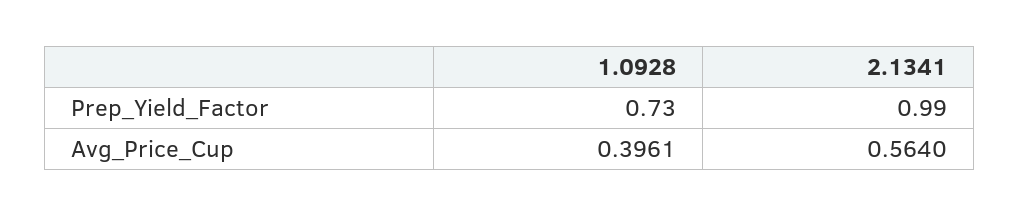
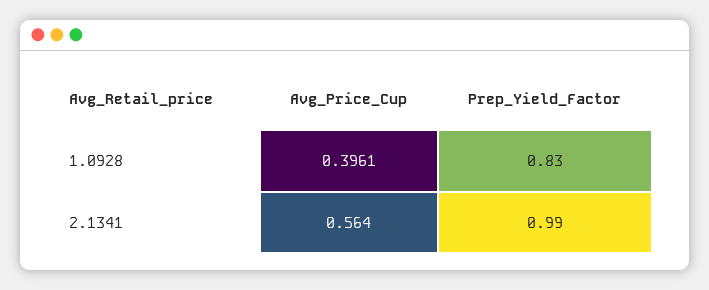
  {
    "1.0928": {
-     "Prep_Yield_Factor": 0.73,
+     "Prep_Yield_Factor": 0.83,
      "Avg_Price_Cup": 0.3961
    },
    "2.1341": {
      "Prep_Yield_Factor": 0.99,
      "Avg_Price_Cup": 0.564
    }
  }

